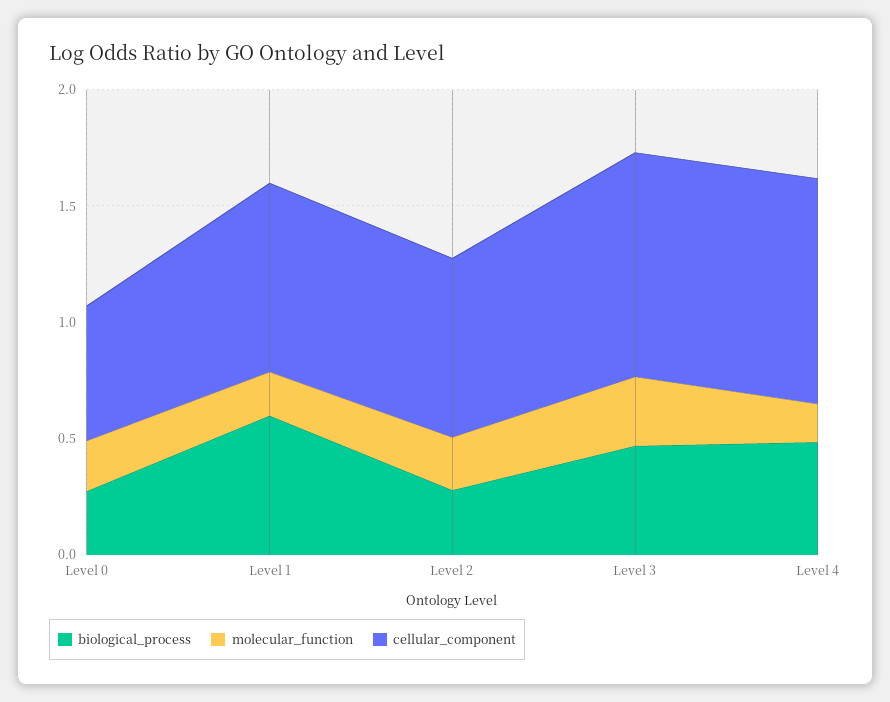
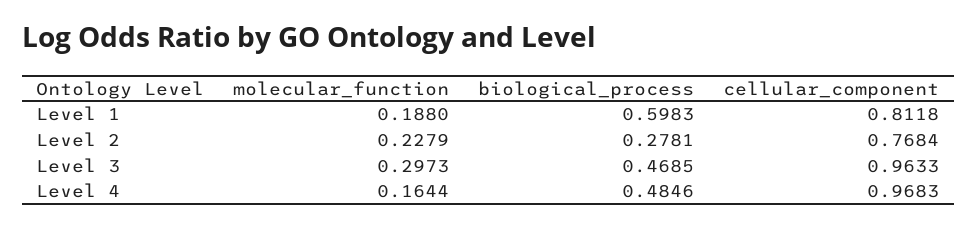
  {
    "biological_process": {
-     "Level 0": 0.3,
      "Level 1": 0.5983,
      "Level 2": 0.2781,
      "Level 3": 0.4685,
      "Level 4": 0.4846
    },
    "molecular_function": {
-     "Level 0": 0.2,
      "Level 1": 0.188,
      "Level 2": 0.2279,
      "Level 3": 0.2973,
      "Level 4": 0.1644
    },
    "cellular_component": {
-     "Level 0": 0.6,
      "Level 1": 0.8118,
      "Level 2": 0.7684,
      "Level 3": 0.9633,
      "Level 4": 0.9683
    }
  }

